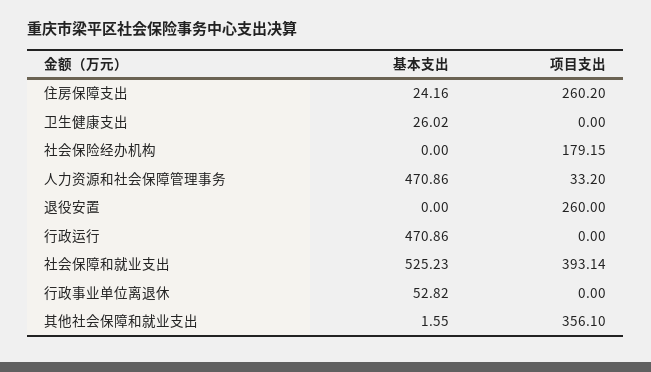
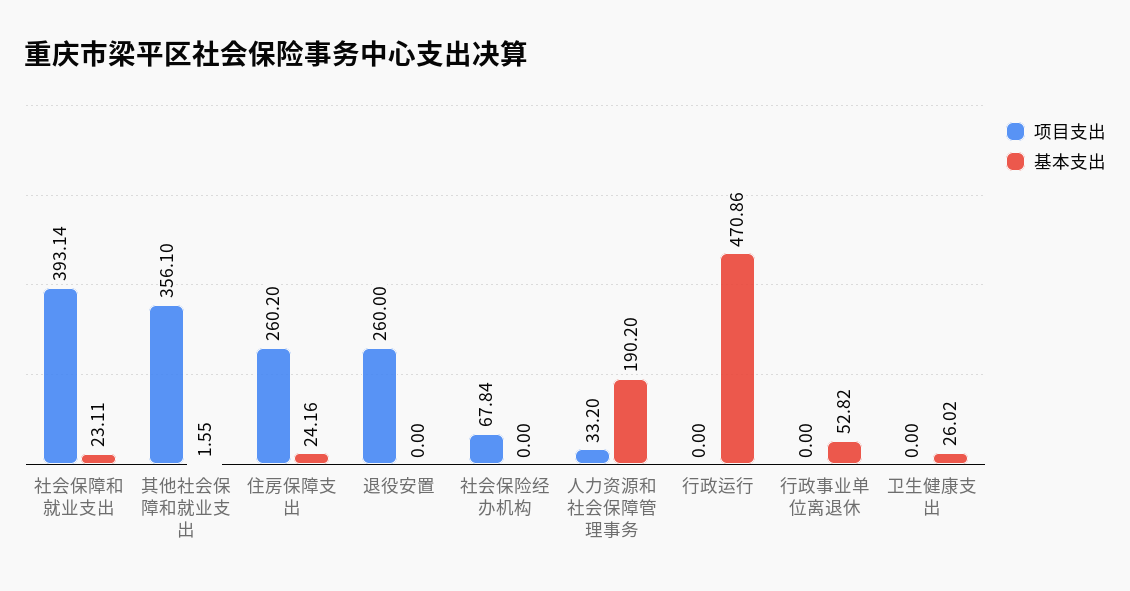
  {
    "基本支出": {
      "住房保障支出": 24.16,
      "卫生健康支出": 26.02,
      "社会保险经办机构": 0,
-     "人力资源和社会保障管理事务": 470.86,
+     "人力资源和社会保障管理事务": 190.2,
      "退役安置": 0,
      "行政运行": 470.86,
-     "社会保障和就业支出": 525.23,
+     "社会保障和就业支出": 23.11,
      "行政事业单位离退休": 52.82,
      "其他社会保障和就业支出": 1.55
    },
    "项目支出": {
      "住房保障支出": 260.2,
      "卫生健康支出": 0,
-     "社会保险经办机构": 179.15,
+     "社会保险经办机构": 67.84,
      "人力资源和社会保障管理事务": 33.2,
      "退役安置": 260,
      "行政运行": 0,
      "社会保障和就业支出": 393.14,
      "行政事业单位离退休": 0,
      "其他社会保障和就业支出": 356.1
    }
  }

